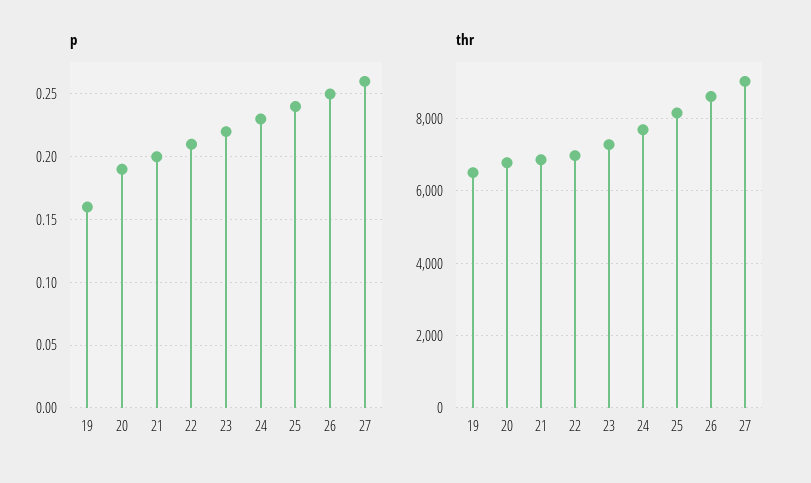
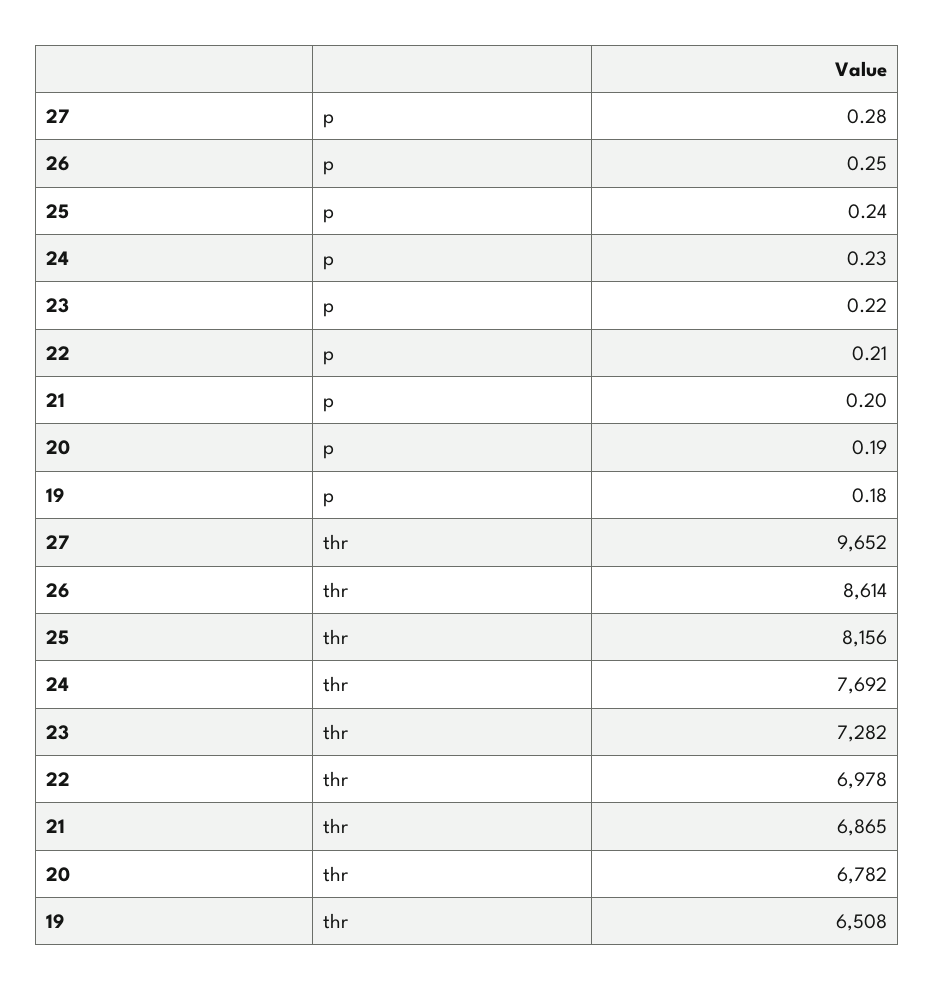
  {
    "p": {
-     "19": 0.16,
+     "19": 0.18,
      "20": 0.19,
      "21": 0.2,
      "22": 0.21,
      "23": 0.22,
      "24": 0.23,
      "25": 0.24,
      "26": 0.25,
-     "27": 0.26
+     "27": 0.28
    },
    "thr": {
      "19": 6508,
      "20": 6782,
      "21": 6865,
      "22": 6978,
      "23": 7282,
      "24": 7692,
      "25": 8156,
      "26": 8614,
-     "27": 9000
+     "27": 9652
    }
  }

